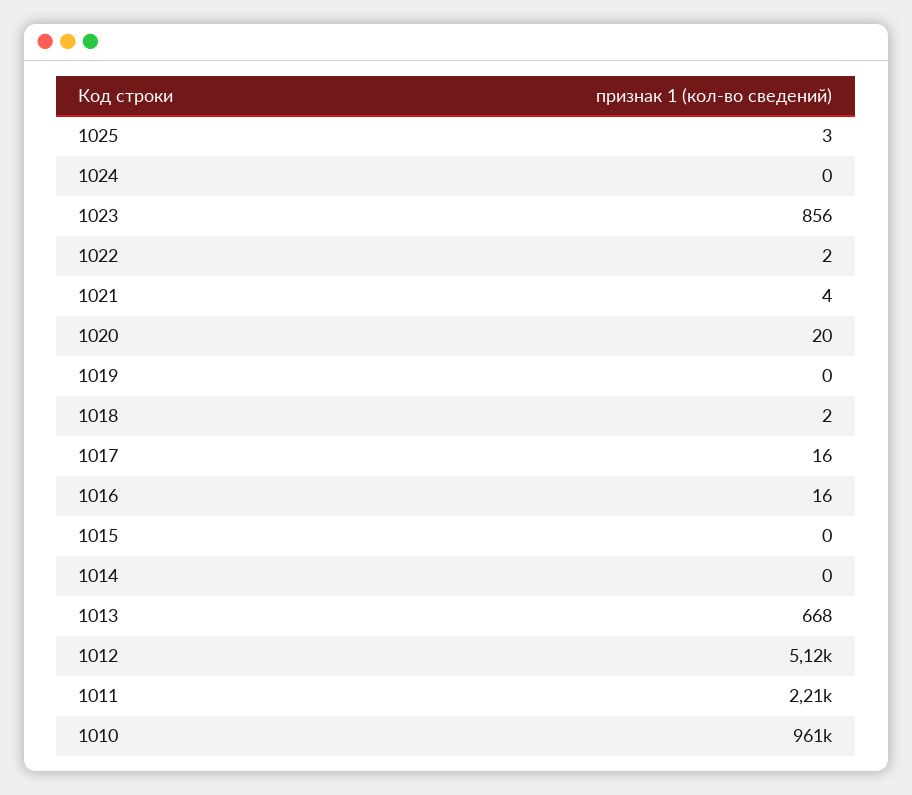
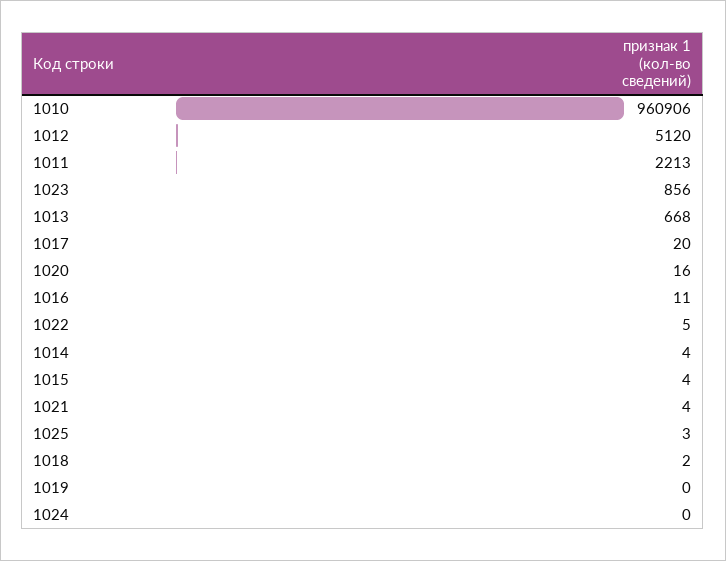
  {
    "1025": 3,
    "1024": 0,
    "1023": 856,
-   "1022": 2,
+   "1022": 5,
    "1021": 4,
-   "1020": 20,
+   "1020": 16,
    "1019": 0,
    "1018": 2,
-   "1017": 16,
+   "1017": 20,
-   "1016": 16,
+   "1016": 11,
-   "1015": 0,
+   "1015": 4,
-   "1014": 0,
+   "1014": 4,
    "1013": 668,
    "1012": 5120,
    "1011": 2213,
    "1010": 960906
  }

